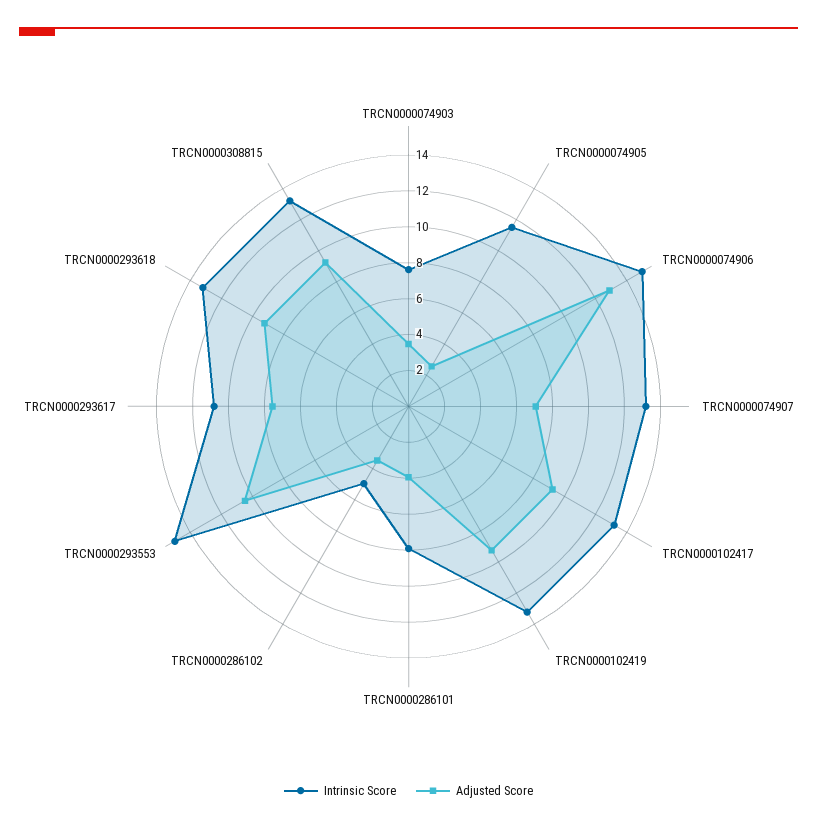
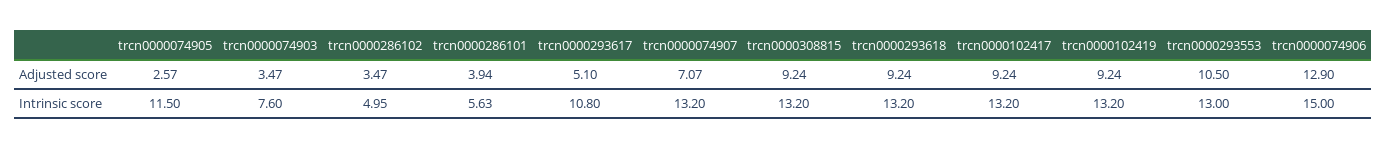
  {
    "Intrinsic Score": {
      "TRCN0000074903": 7.6,
      "TRCN0000074905": 11.5,
      "TRCN0000074906": 15,
      "TRCN0000074907": 13.2,
      "TRCN0000102417": 13.2,
      "TRCN0000102419": 13.2,
-     "TRCN0000286101": 8,
+     "TRCN0000286101": 5.63,
      "TRCN0000286102": 4.95,
-     "TRCN0000293553": 15,
+     "TRCN0000293553": 13,
      "TRCN0000293617": 10.8,
      "TRCN0000293618": 13.2,
      "TRCN0000308815": 13.2
    },
    "Adjusted Score": {
      "TRCN0000074903": 3.47,
      "TRCN0000074905": 2.57,
      "TRCN0000074906": 12.9,
      "TRCN0000074907": 7.07,
      "TRCN0000102417": 9.24,
      "TRCN0000102419": 9.24,
      "TRCN0000286101": 3.94,
      "TRCN0000286102": 3.47,
      "TRCN0000293553": 10.5,
-     "TRCN0000293617": 7.5,
+     "TRCN0000293617": 5.1,
      "TRCN0000293618": 9.24,
      "TRCN0000308815": 9.24
    }
  }

